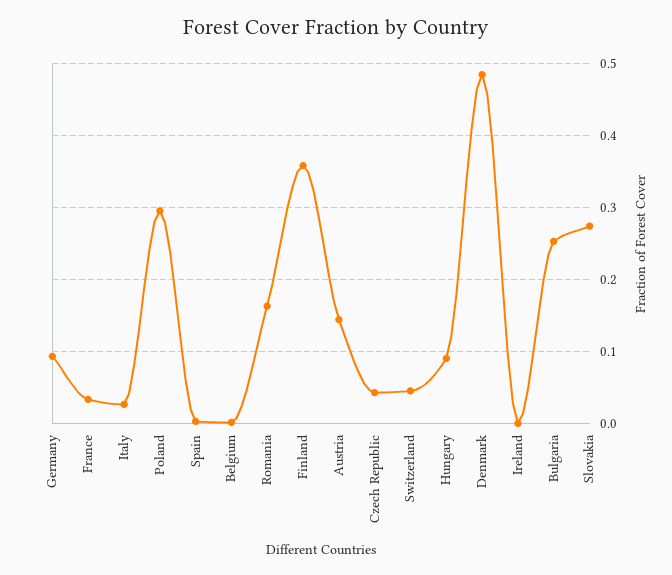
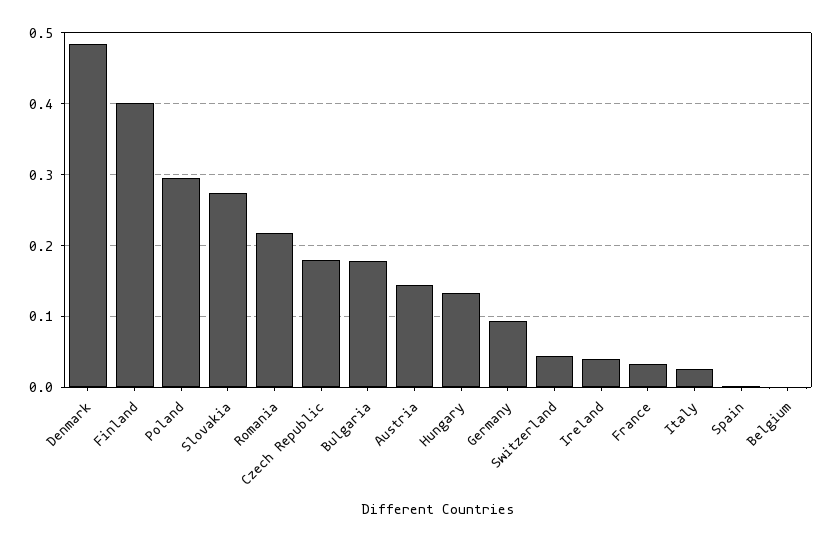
  {
    "Germany": 0.09,
    "France": 0.03,
    "Italy": 0.03,
    "Poland": 0.3,
    "Spain": 0,
    "Belgium": 0,
-   "Romania": 0.16,
+   "Romania": 0.22,
-   "Finland": 0.36,
+   "Finland": 0.4,
    "Austria": 0.14,
-   "Czech Republic": 0.04,
+   "Czech Republic": 0.18,
    "Switzerland": 0.05,
-   "Hungary": 0.09,
+   "Hungary": 0.13,
    "Denmark": 0.48,
-   "Ireland": 0,
+   "Ireland": 0.04,
-   "Bulgaria": 0.25,
+   "Bulgaria": 0.18,
    "Slovakia": 0.27
  }

